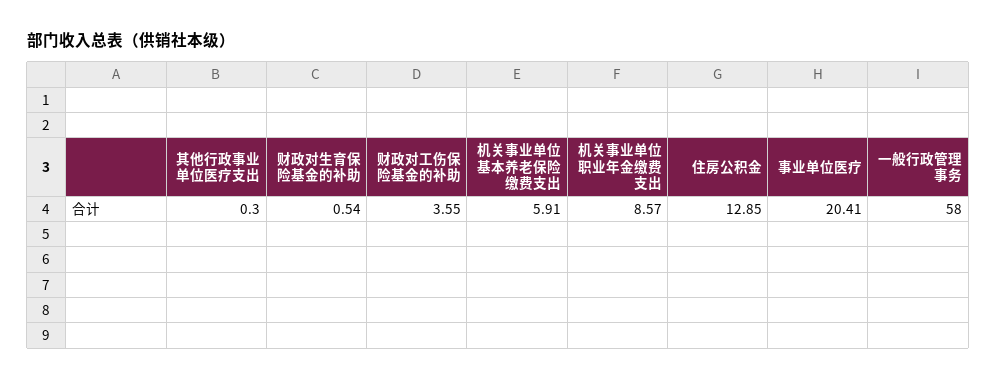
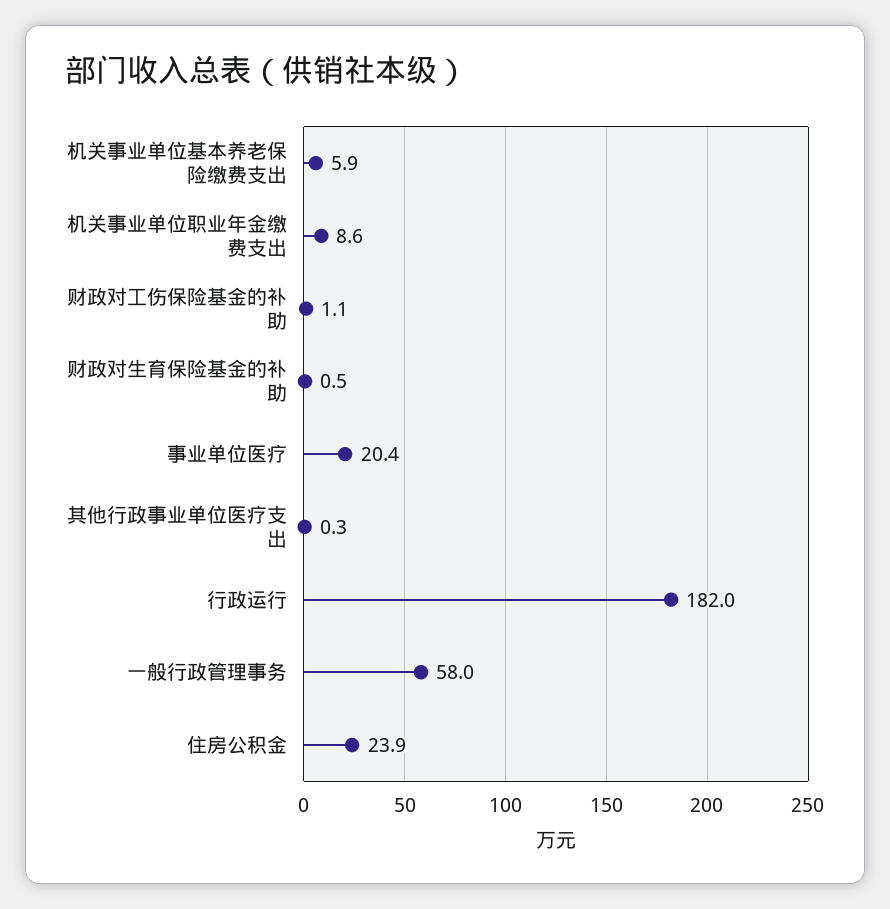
  {
    "其他行政事业单位医疗支出": 0.3,
    "财政对生育保险基金的补助": 0.54,
-   "财政对工伤保险基金的补助": 3.55,
+   "财政对工伤保险基金的补助": 1.1,
    "机关事业单位基本养老保险缴费支出": 5.91,
    "机关事业单位职业年金缴费支出": 8.57,
-   "住房公积金": 12.85,
+   "住房公积金": 23.9,
    "事业单位医疗": 20.41,
-   "一般行政管理事务": 58
+   "一般行政管理事务": 58,
+   "行政运行": 182
  }

